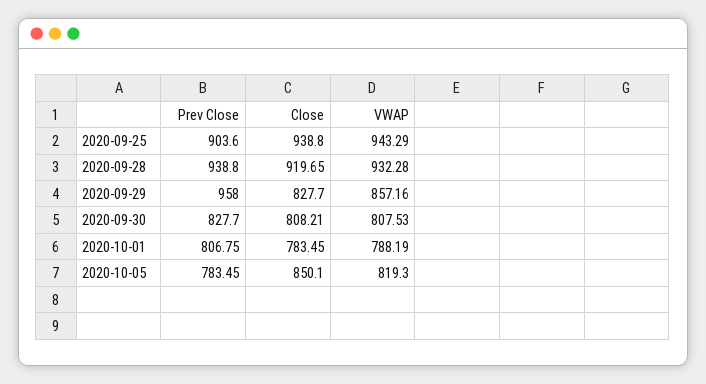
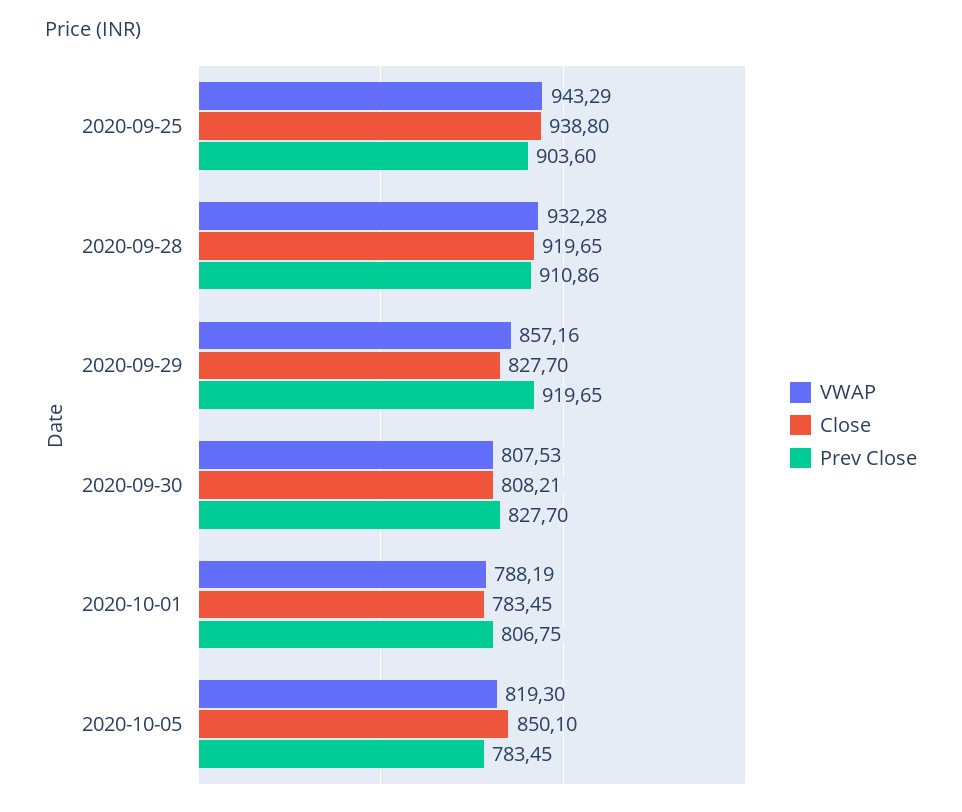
  {
    "Prev Close": {
      "2020-09-25": 903.6,
-     "2020-09-28": 938.8,
+     "2020-09-28": 910.86,
-     "2020-09-29": 958,
+     "2020-09-29": 919.65,
      "2020-09-30": 827.7,
      "2020-10-01": 806.75,
      "2020-10-05": 783.45
    },
    "Close": {
      "2020-09-25": 938.8,
      "2020-09-28": 919.65,
      "2020-09-29": 827.7,
      "2020-09-30": 808.21,
      "2020-10-01": 783.45,
      "2020-10-05": 850.1
    },
    "VWAP": {
      "2020-09-25": 943.29,
      "2020-09-28": 932.28,
      "2020-09-29": 857.16,
      "2020-09-30": 807.53,
      "2020-10-01": 788.19,
      "2020-10-05": 819.3
    }
  }

